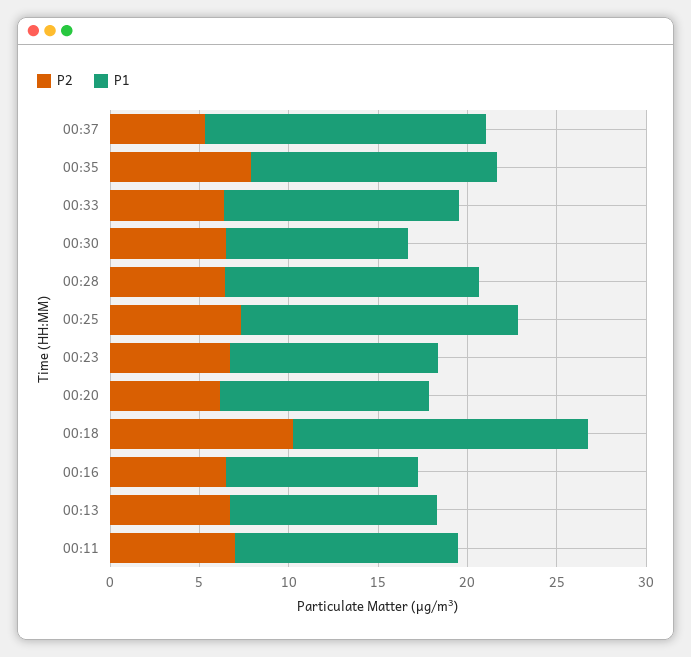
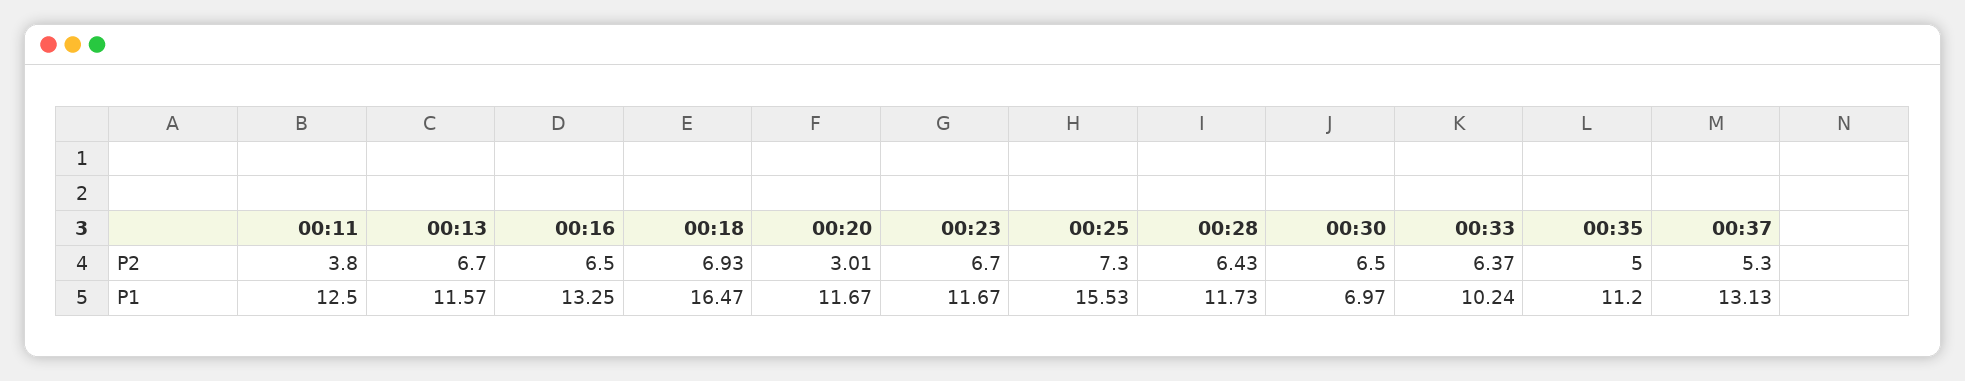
  {
    "P2": {
      "00:37": 5.3,
-     "00:35": 8,
+     "00:35": 5,
      "00:33": 6.37,
      "00:30": 6.5,
      "00:28": 6.43,
      "00:25": 7.3,
      "00:23": 6.7,
-     "00:20": 6,
+     "00:20": 3.01,
-     "00:18": 10,
+     "00:18": 6.93,
      "00:16": 6.5,
      "00:13": 6.7,
-     "00:11": 7
+     "00:11": 3.8
    },
    "P1": {
-     "00:37": 16,
+     "00:37": 13.13,
-     "00:35": 14,
+     "00:35": 11.2,
-     "00:33": 13,
+     "00:33": 10.24,
-     "00:30": 10,
+     "00:30": 6.97,
-     "00:28": 14,
+     "00:28": 11.73,
      "00:25": 15.53,
      "00:23": 11.67,
      "00:20": 11.67,
      "00:18": 16.47,
-     "00:16": 11,
+     "00:16": 13.25,
      "00:13": 11.57,
      "00:11": 12.5
    }
  }

